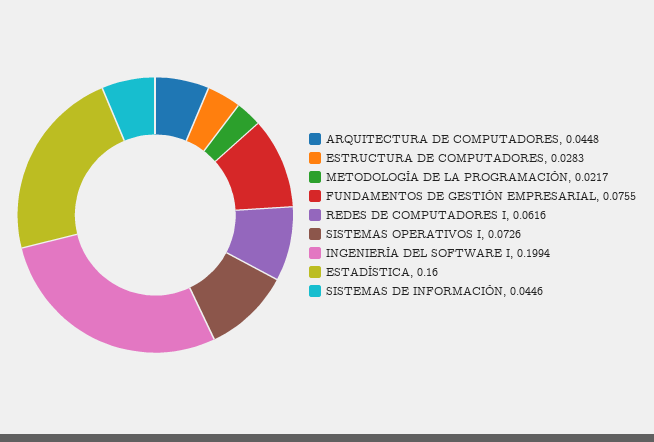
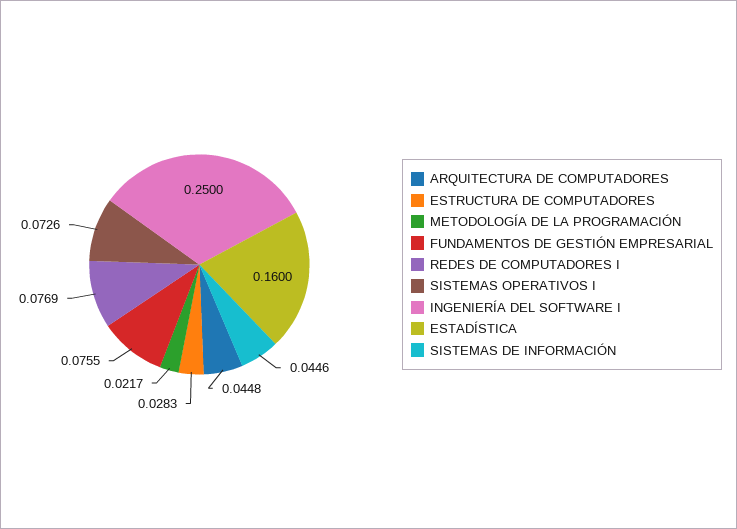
  {
    "ARQUITECTURA DE COMPUTADORES": 0.0448,
    "ESTRUCTURA DE COMPUTADORES": 0.0283,
    "METODOLOGÍA DE LA PROGRAMACIÓN": 0.0217,
    "FUNDAMENTOS DE GESTIÓN EMPRESARIAL": 0.0755,
-   "REDES DE COMPUTADORES I": 0.0616,
+   "REDES DE COMPUTADORES I": 0.0769,
    "SISTEMAS OPERATIVOS I": 0.0726,
-   "INGENIERÍA DEL SOFTWARE I": 0.1994,
+   "INGENIERÍA DEL SOFTWARE I": 0.25,
    "ESTADÍSTICA": 0.16,
    "SISTEMAS DE INFORMACIÓN": 0.0446
  }

